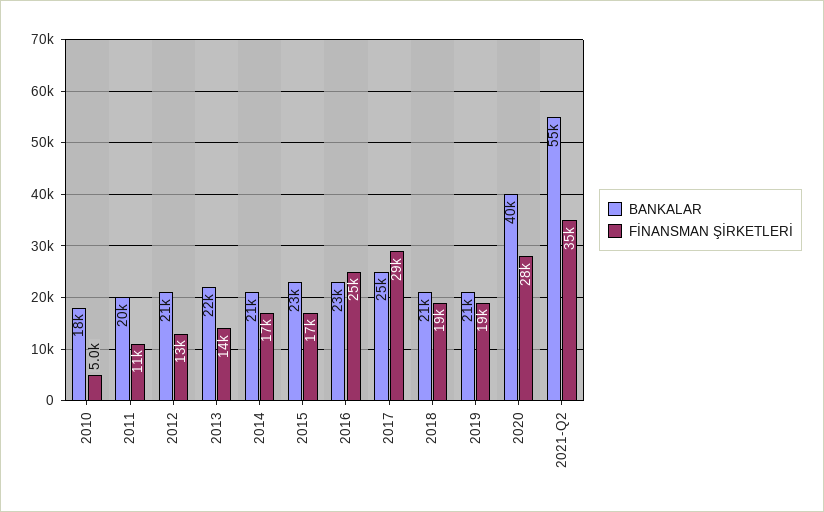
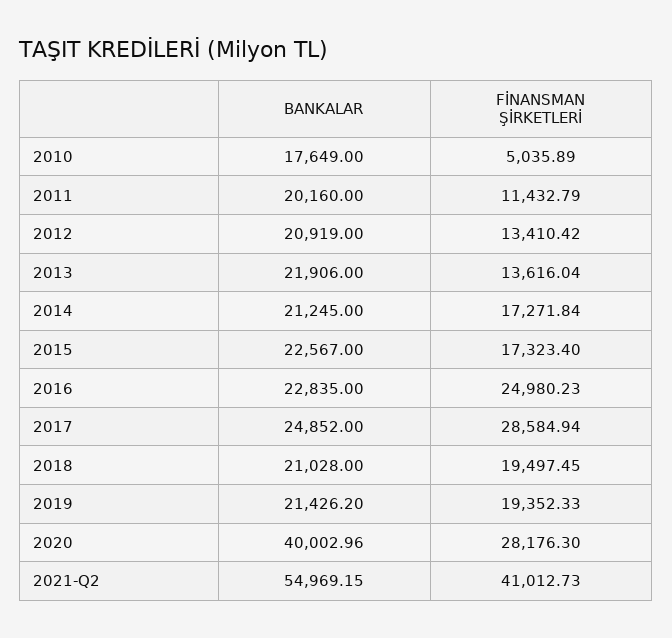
  {
    "BANKALAR": {
      "2010": 17649,
      "2011": 20160,
      "2012": 20919,
      "2013": 21906,
      "2014": 21245,
      "2015": 22567,
      "2016": 22835,
      "2017": 24852,
      "2018": 21028,
      "2019": 21426.2,
      "2020": 40002.96,
      "2021-Q2": 54969.15
    },
    "FİNANSMAN ŞİRKETLERİ": {
      "2010": 5035.89,
      "2011": 11432.79,
      "2012": 13410.42,
      "2013": 13616.04,
      "2014": 17271.84,
      "2015": 17323.4,
      "2016": 24980.23,
      "2017": 28584.94,
      "2018": 19497.45,
      "2019": 19352.33,
      "2020": 28176.3,
-     "2021-Q2": 35000
+     "2021-Q2": 41012.73
    }
  }

